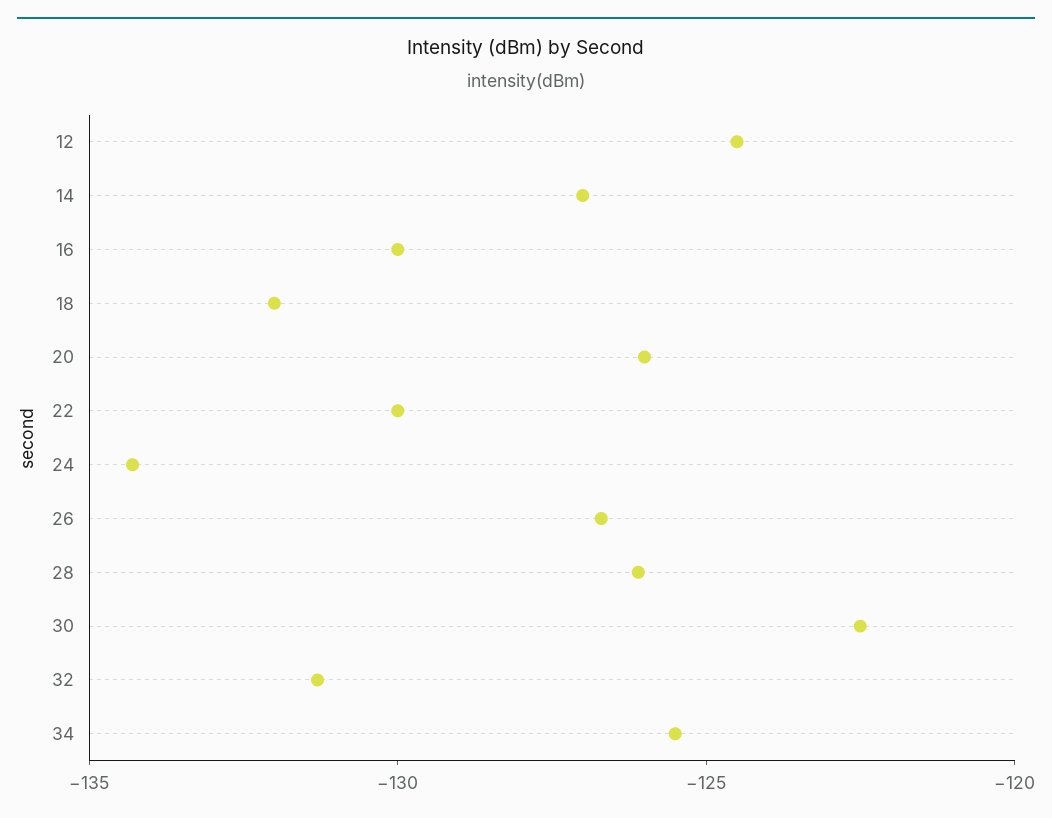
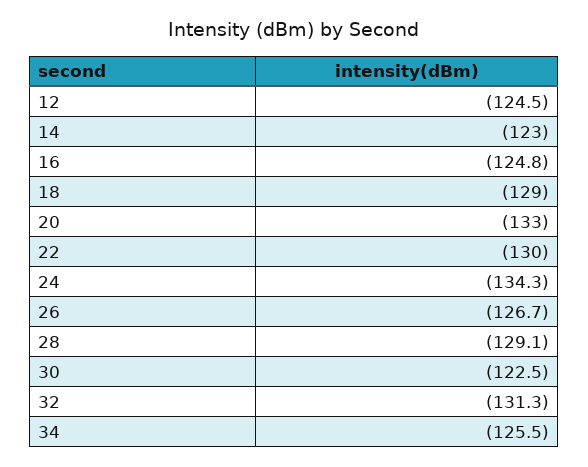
  {
    "12": -124.5,
-   "14": -127,
+   "14": -123,
-   "16": -130,
+   "16": -124.8,
-   "18": -132,
+   "18": -129,
-   "20": -126,
+   "20": -133,
    "22": -130,
    "24": -134.3,
    "26": -126.7,
-   "28": -126,
+   "28": -129.1,
    "30": -122.5,
    "32": -131.3,
    "34": -125.5
  }

